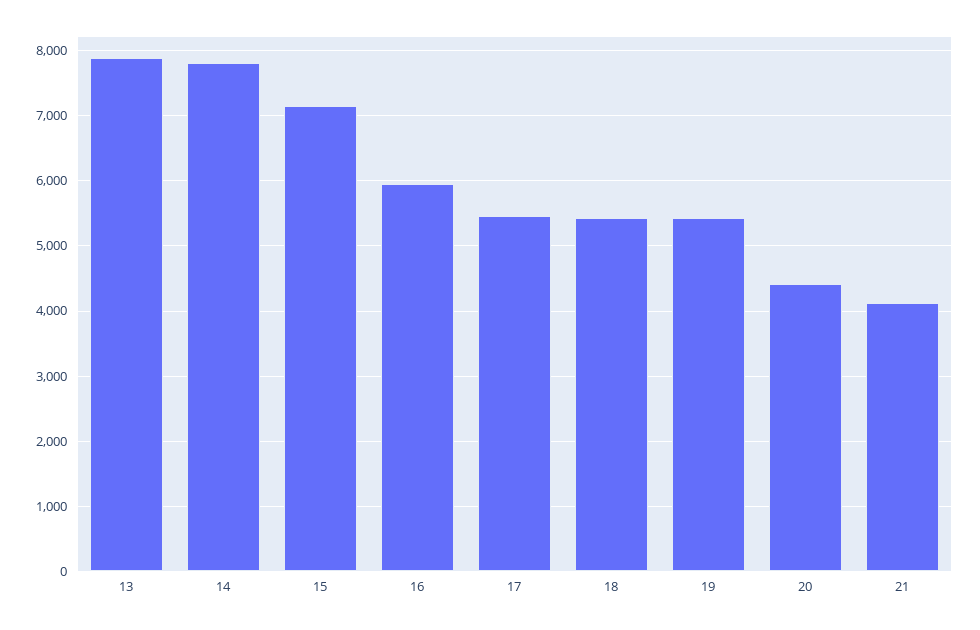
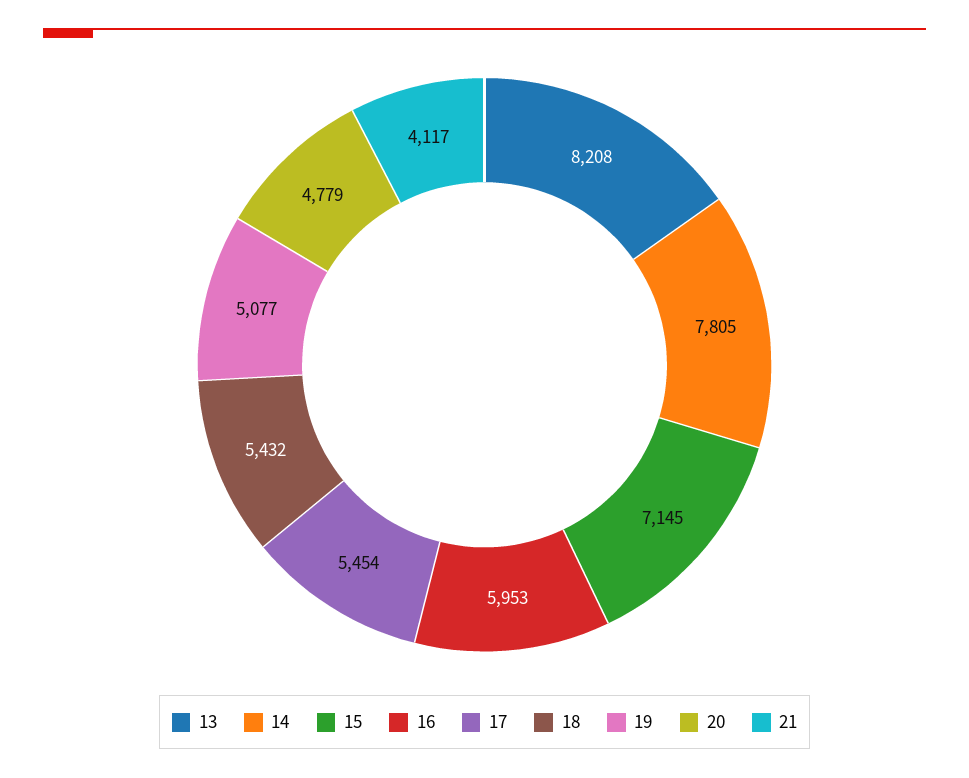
  {
-   "13": 7900,
+   "13": 8208,
    "14": 7805,
    "15": 7145,
    "16": 5953,
    "17": 5454,
    "18": 5432,
-   "19": 5400,
+   "19": 5077,
-   "20": 4400,
+   "20": 4779,
    "21": 4117
  }

